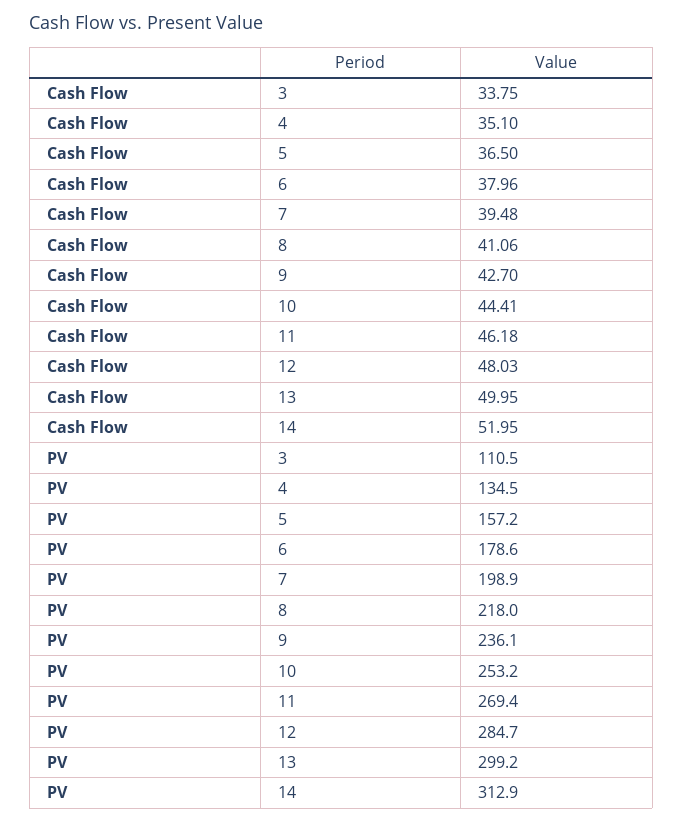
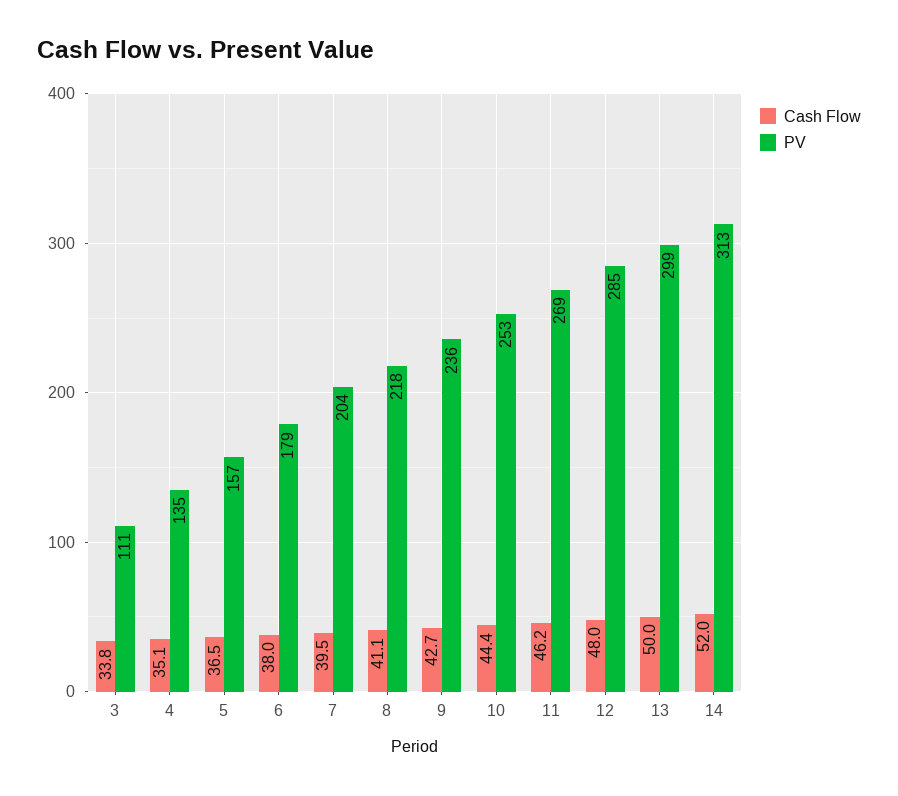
  {
    "Cash Flow": {
      "3": 33.75,
      "4": 35.1,
      "5": 36.5,
      "6": 37.96,
      "7": 39.48,
      "8": 41.06,
      "9": 42.7,
      "10": 44.41,
      "11": 46.18,
      "12": 48.03,
      "13": 49.95,
      "14": 51.95
    },
    "PV": {
      "3": 110.5,
      "4": 134.5,
      "5": 157.2,
      "6": 178.6,
-     "7": 198.9,
+     "7": 204,
      "8": 218,
      "9": 236.1,
      "10": 253.2,
      "11": 269.4,
      "12": 284.7,
      "13": 299.2,
      "14": 312.9
    }
  }

